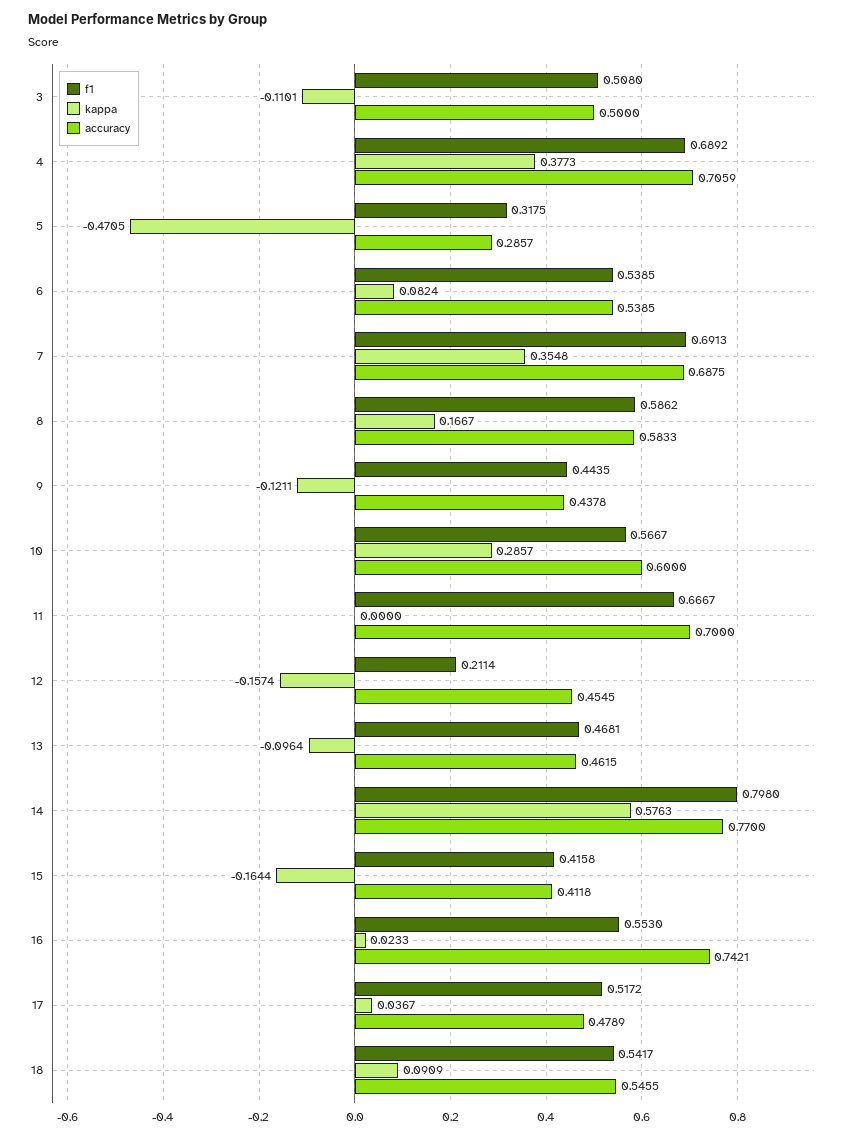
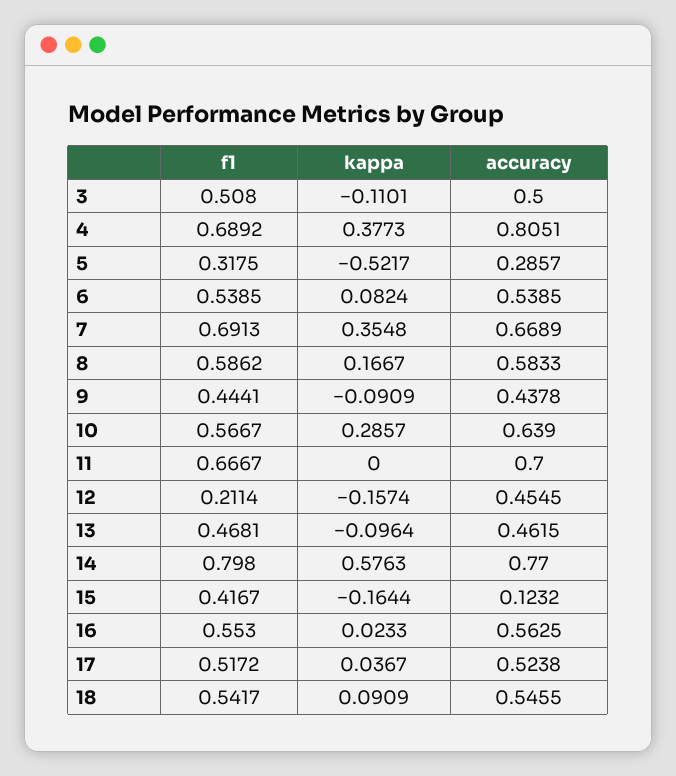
  {
    "f1": {
      "3": 0.508,
      "4": 0.6892,
      "5": 0.3175,
      "6": 0.5385,
      "7": 0.6913,
      "8": 0.5862,
-     "9": 0.4435,
+     "9": 0.4441,
      "10": 0.5667,
      "11": 0.6667,
      "12": 0.2114,
      "13": 0.4681,
      "14": 0.798,
-     "15": 0.4158,
+     "15": 0.4167,
      "16": 0.553,
      "17": 0.5172,
      "18": 0.5417
    },
    "kappa": {
      "3": -0.1101,
      "4": 0.3773,
-     "5": -0.4705,
+     "5": -0.5217,
      "6": 0.0824,
      "7": 0.3548,
      "8": 0.1667,
-     "9": -0.1211,
+     "9": -0.0909,
      "10": 0.2857,
      "11": 0,
      "12": -0.1574,
      "13": -0.0964,
      "14": 0.5763,
      "15": -0.1644,
      "16": 0.0233,
      "17": 0.0367,
      "18": 0.0909
    },
    "accuracy": {
      "3": 0.5,
-     "4": 0.7059,
+     "4": 0.8051,
      "5": 0.2857,
      "6": 0.5385,
-     "7": 0.6875,
+     "7": 0.6689,
      "8": 0.5833,
      "9": 0.4378,
-     "10": 0.6,
+     "10": 0.639,
      "11": 0.7,
      "12": 0.4545,
      "13": 0.4615,
      "14": 0.77,
-     "15": 0.4118,
+     "15": 0.1232,
-     "16": 0.7421,
+     "16": 0.5625,
-     "17": 0.4789,
+     "17": 0.5238,
      "18": 0.5455
    }
  }

